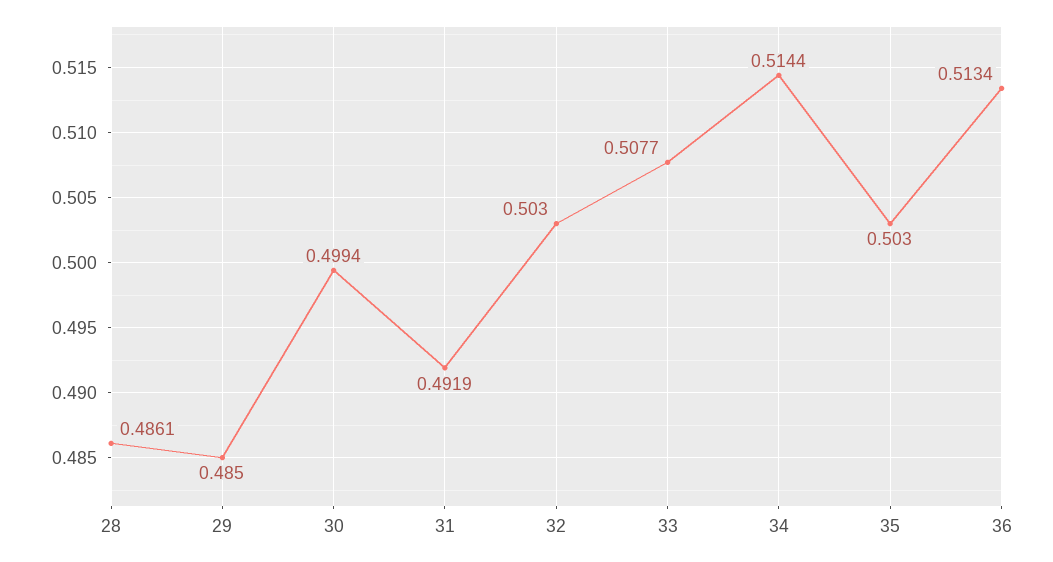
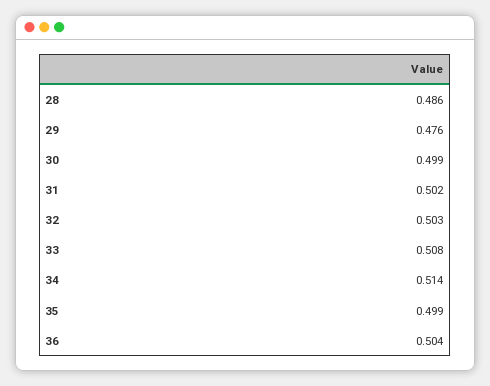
  {
    "28": 0.4861,
-   "29": 0.485,
+   "29": 0.476,
    "30": 0.4994,
-   "31": 0.4919,
+   "31": 0.502,
    "32": 0.503,
    "33": 0.5077,
    "34": 0.5144,
-   "35": 0.503,
+   "35": 0.499,
-   "36": 0.5134
+   "36": 0.504
  }

